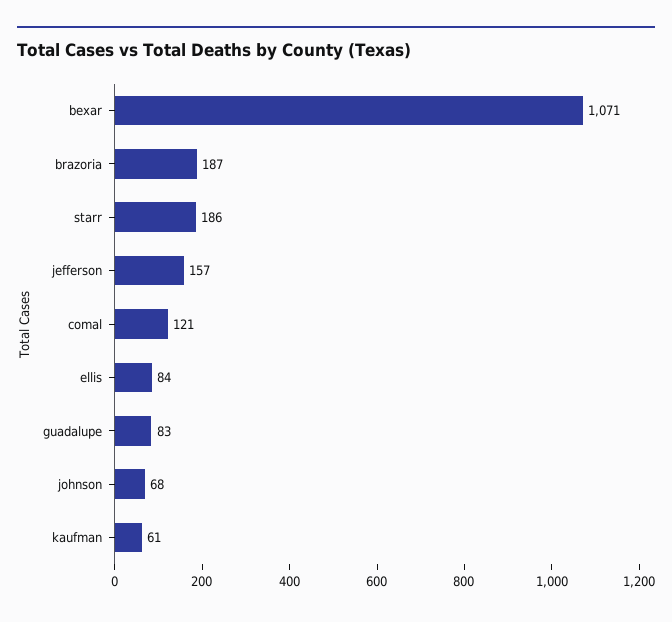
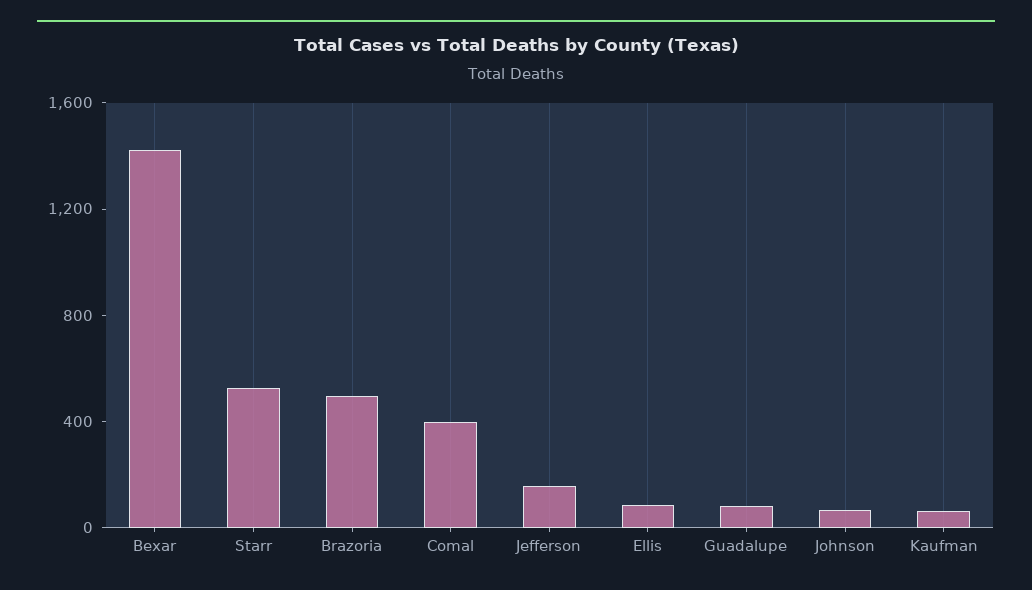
  {
-   "bexar": 1071,
+   "bexar": 1400,
-   "brazoria": 187,
+   "brazoria": 500,
-   "starr": 186,
+   "starr": 500,
    "jefferson": 157,
-   "comal": 121,
+   "comal": 400,
    "ellis": 84,
    "guadalupe": 83,
    "johnson": 68,
    "kaufman": 61
  }

